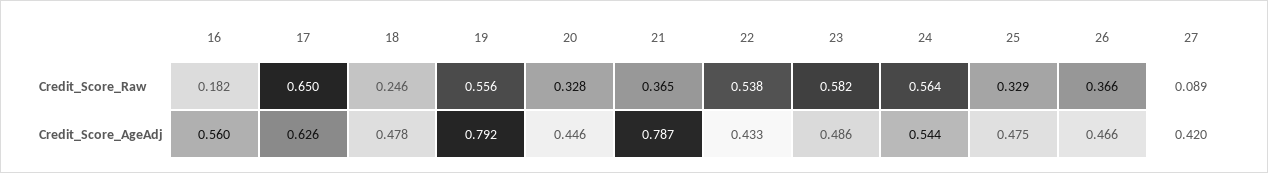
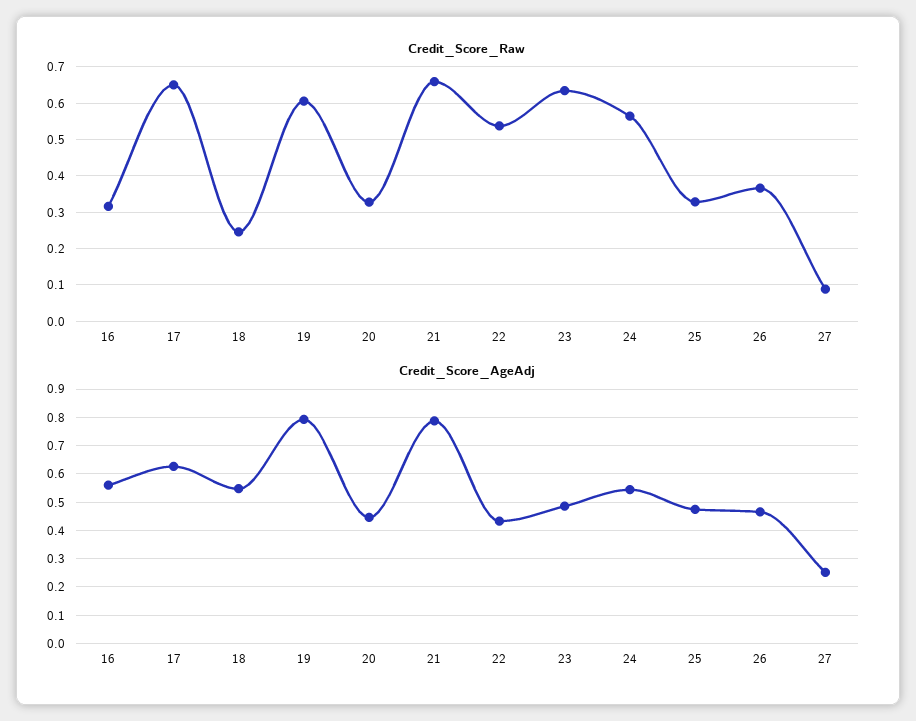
  {
    "Credit_Score_Raw": {
-     "16": 0.182,
+     "16": 0.32,
      "17": 0.65,
      "18": 0.246,
-     "19": 0.556,
+     "19": 0.6,
      "20": 0.328,
-     "21": 0.365,
+     "21": 0.66,
      "22": 0.538,
-     "23": 0.582,
+     "23": 0.64,
      "24": 0.564,
      "25": 0.329,
      "26": 0.366,
      "27": 0.089
    },
    "Credit_Score_AgeAdj": {
      "16": 0.56,
      "17": 0.626,
-     "18": 0.478,
+     "18": 0.55,
      "19": 0.792,
      "20": 0.446,
      "21": 0.787,
      "22": 0.433,
      "23": 0.486,
      "24": 0.544,
      "25": 0.475,
      "26": 0.466,
-     "27": 0.42
+     "27": 0.25
    }
  }

